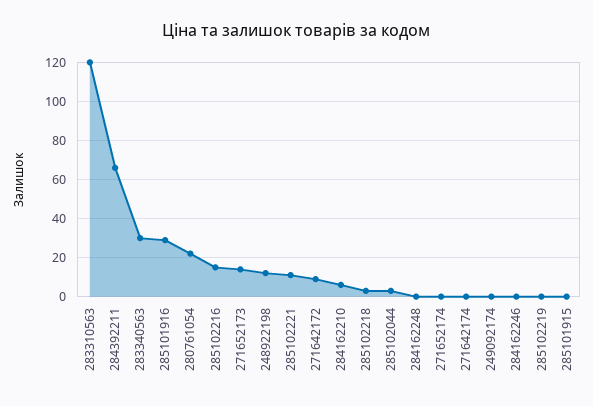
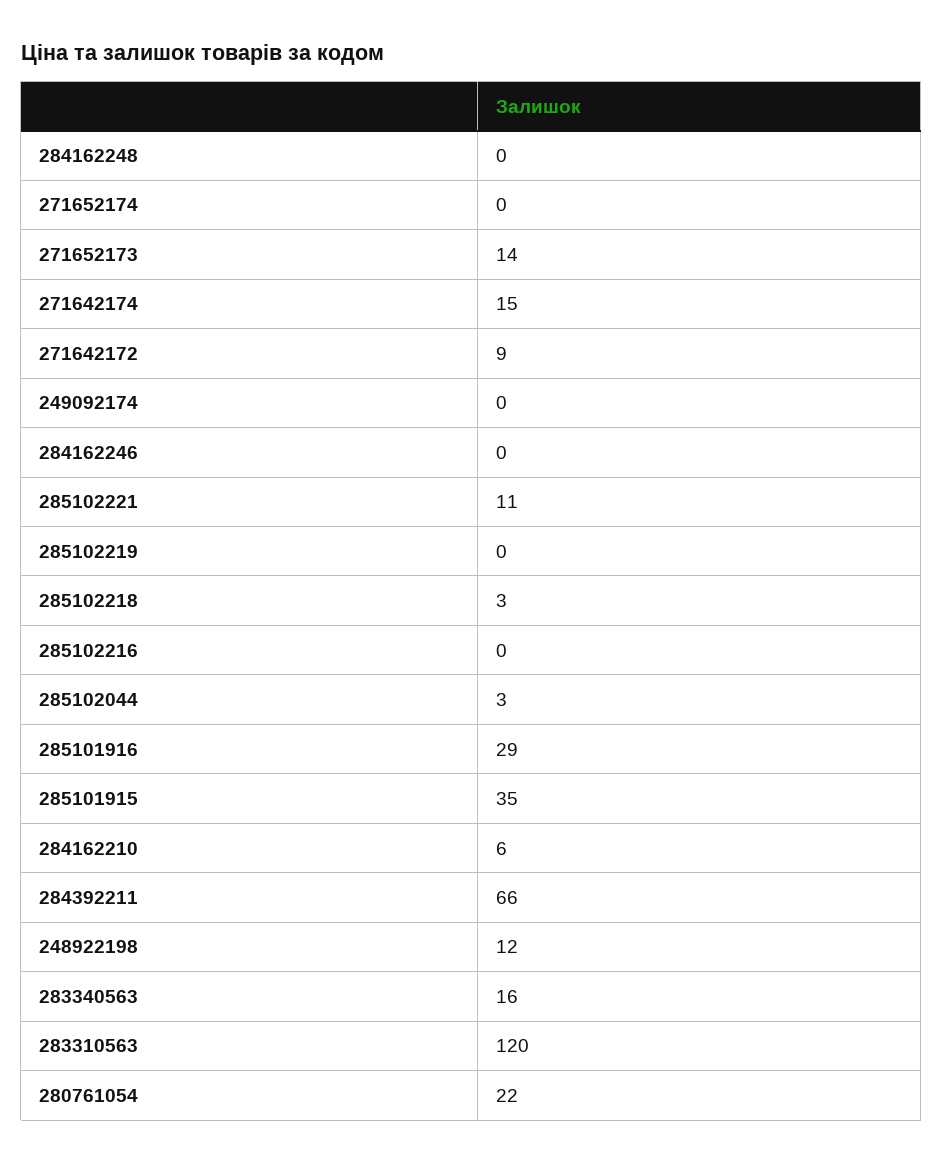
  {
    "283310563": 120,
    "284392211": 66,
-   "283340563": 30,
+   "283340563": 16,
    "285101916": 29,
    "280761054": 22,
-   "285102216": 15,
+   "285102216": 0,
    "271652173": 14,
    "248922198": 12,
    "285102221": 11,
    "271642172": 9,
    "284162210": 6,
    "285102218": 3,
    "285102044": 3,
    "284162248": 0,
    "271652174": 0,
-   "271642174": 0,
+   "271642174": 15,
    "249092174": 0,
    "284162246": 0,
    "285102219": 0,
-   "285101915": 0
+   "285101915": 35
  }

